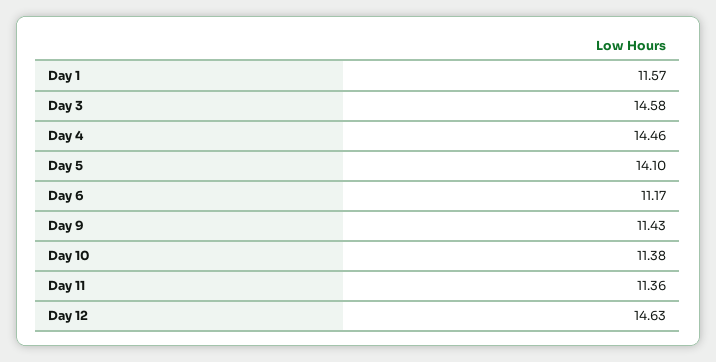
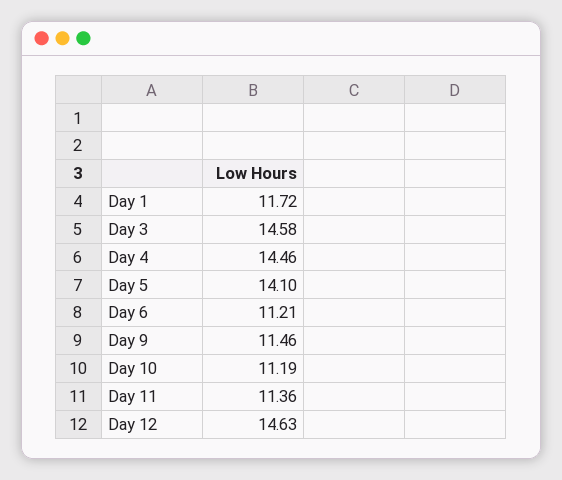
  {
-   "Day 1": 11.57,
+   "Day 1": 11.72,
    "Day 3": 14.58,
    "Day 4": 14.46,
    "Day 5": 14.1,
-   "Day 6": 11.17,
+   "Day 6": 11.21,
-   "Day 9": 11.43,
+   "Day 9": 11.46,
-   "Day 10": 11.38,
+   "Day 10": 11.19,
    "Day 11": 11.36,
    "Day 12": 14.63
  }

